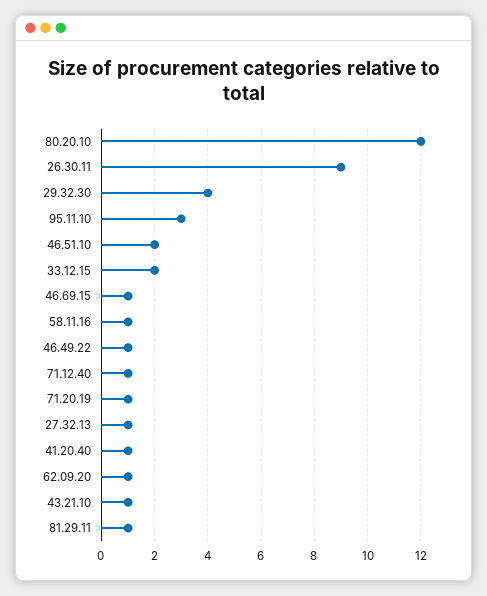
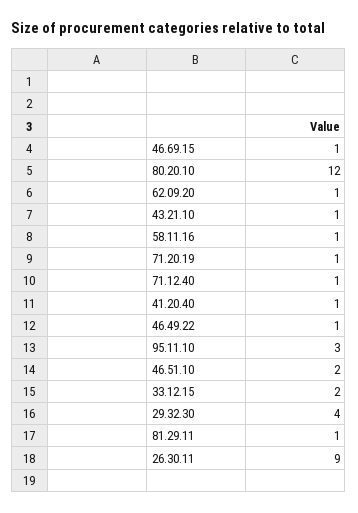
  {
    "80.20.10": 12,
    "26.30.11": 9,
    "29.32.30": 4,
    "95.11.10": 3,
    "46.51.10": 2,
    "33.12.15": 2,
    "46.69.15": 1,
    "58.11.16": 1,
    "46.49.22": 1,
    "71.12.40": 1,
    "71.20.19": 1,
-   "27.32.13": 1,
    "41.20.40": 1,
    "62.09.20": 1,
    "43.21.10": 1,
    "81.29.11": 1
  }

